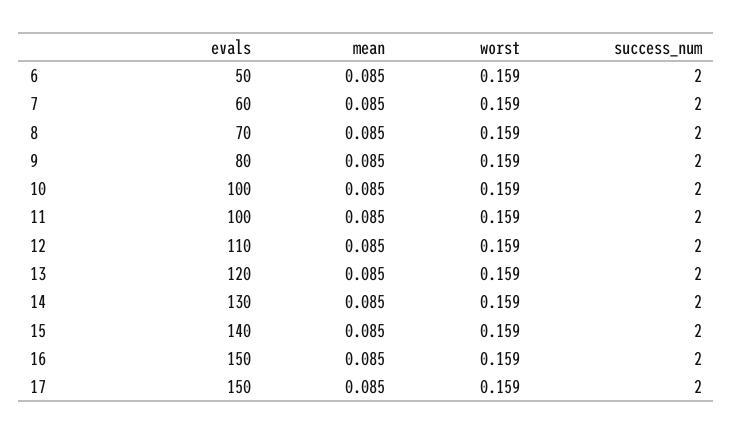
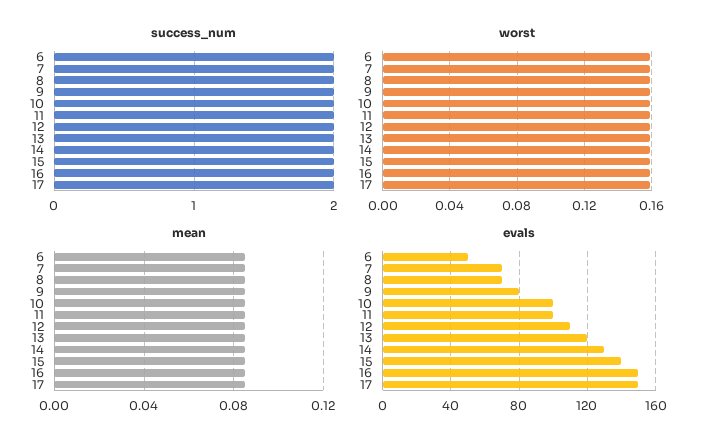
  {
    "evals": {
      "6": 50,
-     "7": 60,
+     "7": 70,
      "8": 70,
      "9": 80,
      "10": 100,
      "11": 100,
      "12": 110,
      "13": 120,
      "14": 130,
      "15": 140,
      "16": 150,
      "17": 150
    },
    "mean": {
      "6": 0.085,
      "7": 0.085,
      "8": 0.085,
      "9": 0.085,
      "10": 0.085,
      "11": 0.085,
      "12": 0.085,
      "13": 0.085,
      "14": 0.085,
      "15": 0.085,
      "16": 0.085,
      "17": 0.085
    },
    "worst": {
      "6": 0.159,
      "7": 0.159,
      "8": 0.159,
      "9": 0.159,
      "10": 0.159,
      "11": 0.159,
      "12": 0.159,
      "13": 0.159,
      "14": 0.159,
      "15": 0.159,
      "16": 0.159,
      "17": 0.159
    },
    "success_num": {
      "6": 2,
      "7": 2,
      "8": 2,
      "9": 2,
      "10": 2,
      "11": 2,
      "12": 2,
      "13": 2,
      "14": 2,
      "15": 2,
      "16": 2,
      "17": 2
    }
  }

